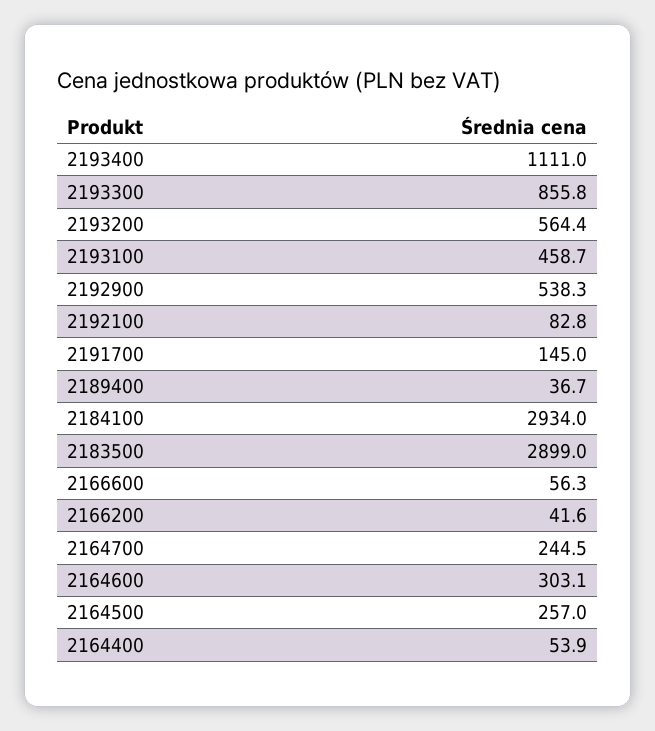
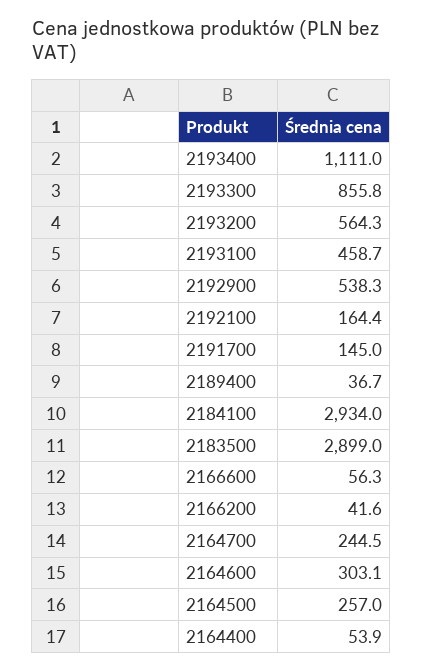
  {
    "2193400": 1111,
    "2193300": 855.8,
-   "2193200": 564.4,
+   "2193200": 564.3,
    "2193100": 458.7,
    "2192900": 538.3,
-   "2192100": 82.8,
+   "2192100": 164.4,
    "2191700": 145,
    "2189400": 36.7,
    "2184100": 2934,
    "2183500": 2899,
    "2166600": 56.3,
    "2166200": 41.6,
    "2164700": 244.5,
    "2164600": 303.1,
    "2164500": 257,
    "2164400": 53.9
  }

